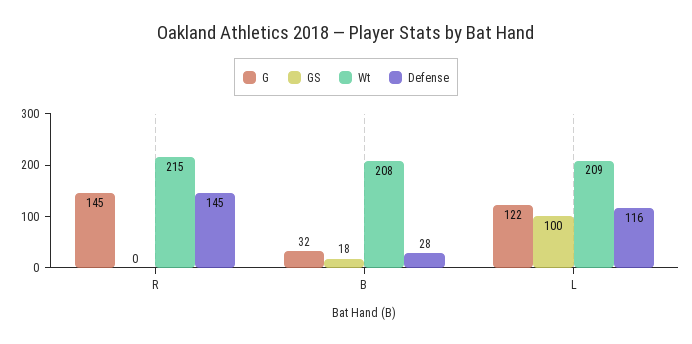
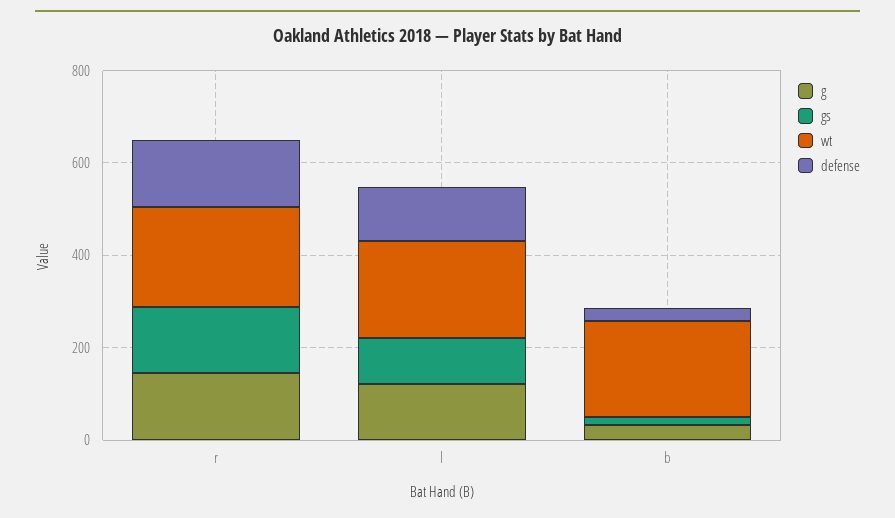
  {
    "G": {
      "R": 145,
      "B": 32,
      "L": 122
    },
    "GS": {
-     "R": 0,
+     "R": 150,
      "B": 18,
      "L": 100
    },
    "Wt": {
      "R": 215,
      "B": 208,
      "L": 209
    },
    "Defense": {
      "R": 145,
      "B": 28,
      "L": 116
    }
  }

